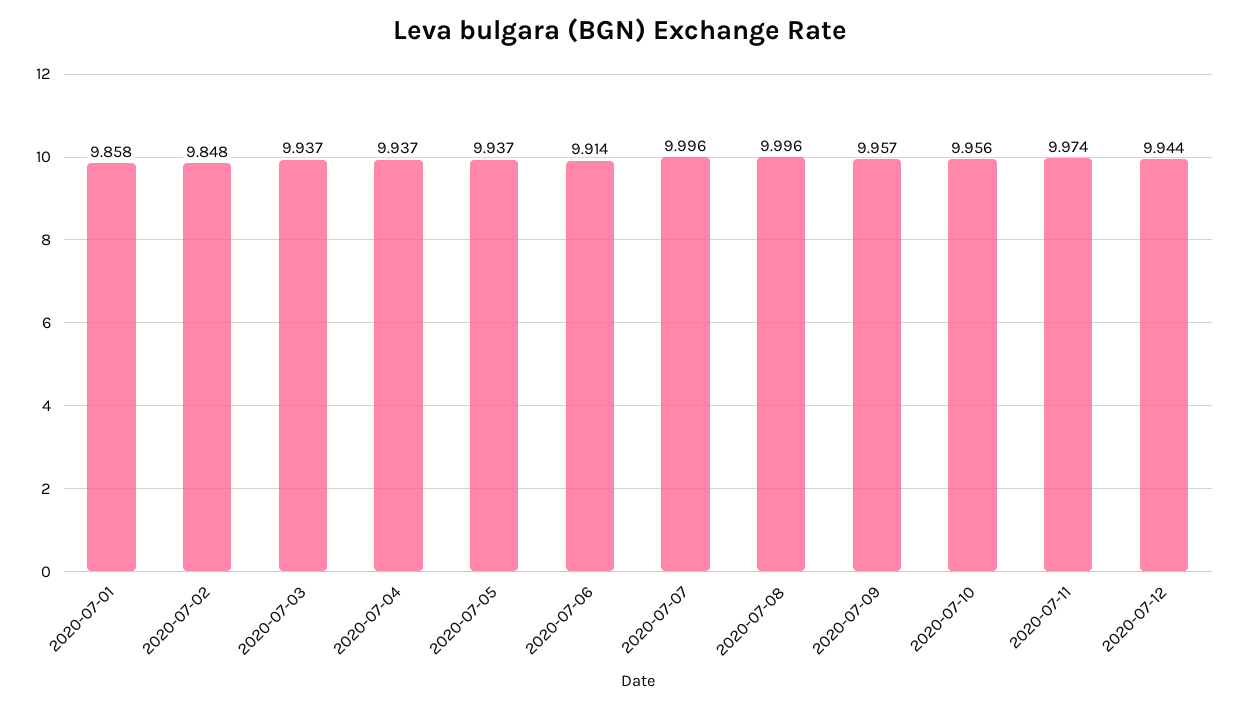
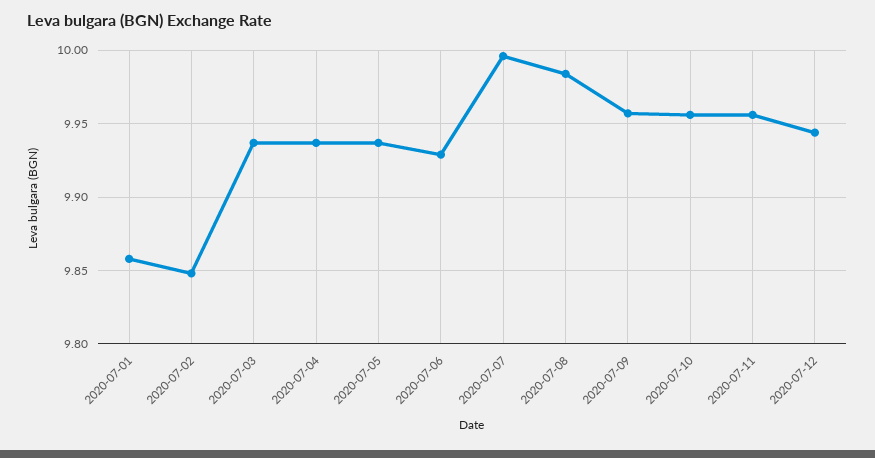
  {
    "2020-07-01": 9.858,
    "2020-07-02": 9.848,
    "2020-07-03": 9.937,
    "2020-07-04": 9.937,
    "2020-07-05": 9.937,
-   "2020-07-06": 9.914,
+   "2020-07-06": 9.93,
    "2020-07-07": 9.996,
-   "2020-07-08": 9.996,
+   "2020-07-08": 9.985,
    "2020-07-09": 9.957,
    "2020-07-10": 9.956,
-   "2020-07-11": 9.974,
+   "2020-07-11": 9.955,
    "2020-07-12": 9.944
  }

